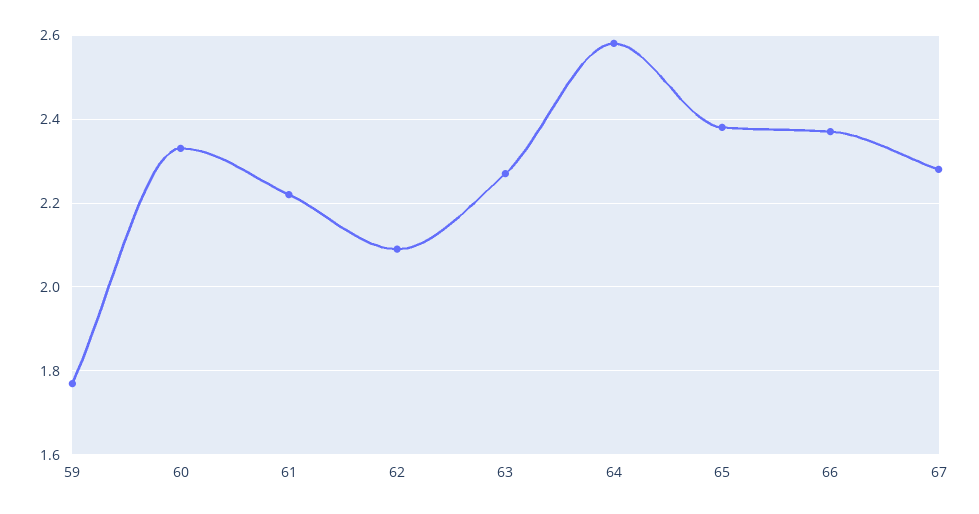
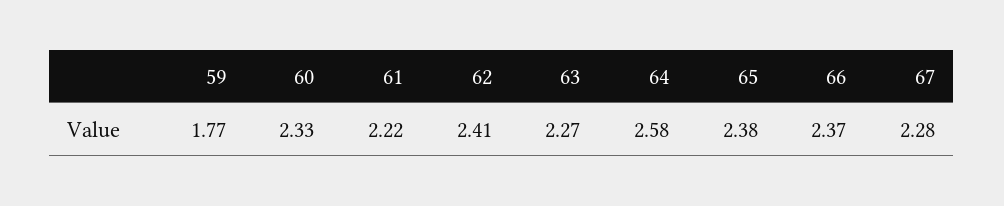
  {
    "59": 1.77,
    "60": 2.33,
    "61": 2.22,
-   "62": 2.1,
+   "62": 2.41,
    "63": 2.27,
    "64": 2.58,
    "65": 2.38,
    "66": 2.37,
    "67": 2.28
  }

